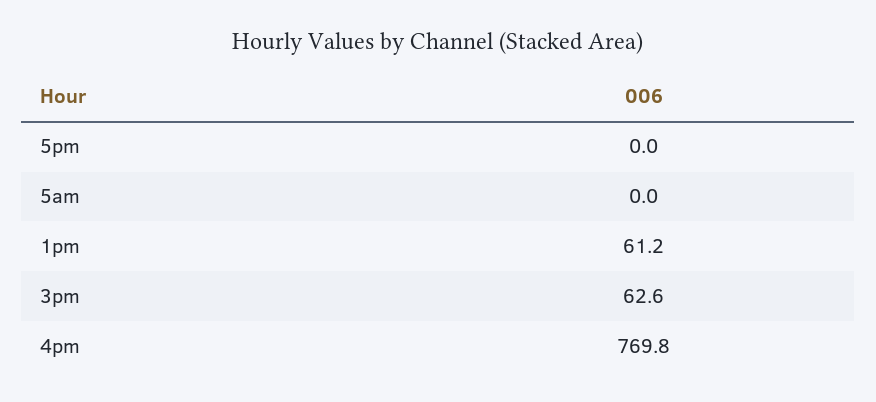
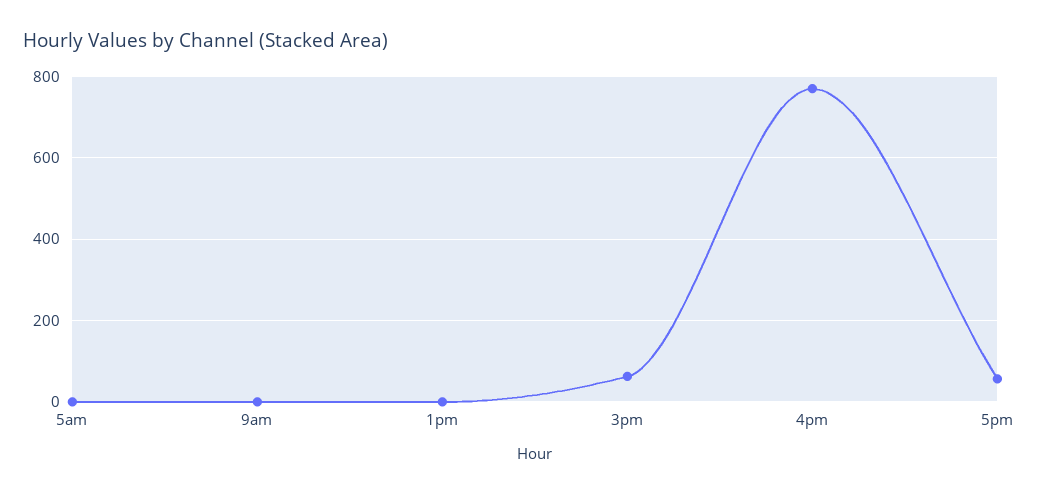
  {
-   "5pm": 0,
+   "5pm": 60,
    "5am": 0,
-   "1pm": 61.2,
+   "1pm": 0,
    "3pm": 62.6,
-   "4pm": 769.8
+   "4pm": 769.8,
+   "9am": 0
  }

